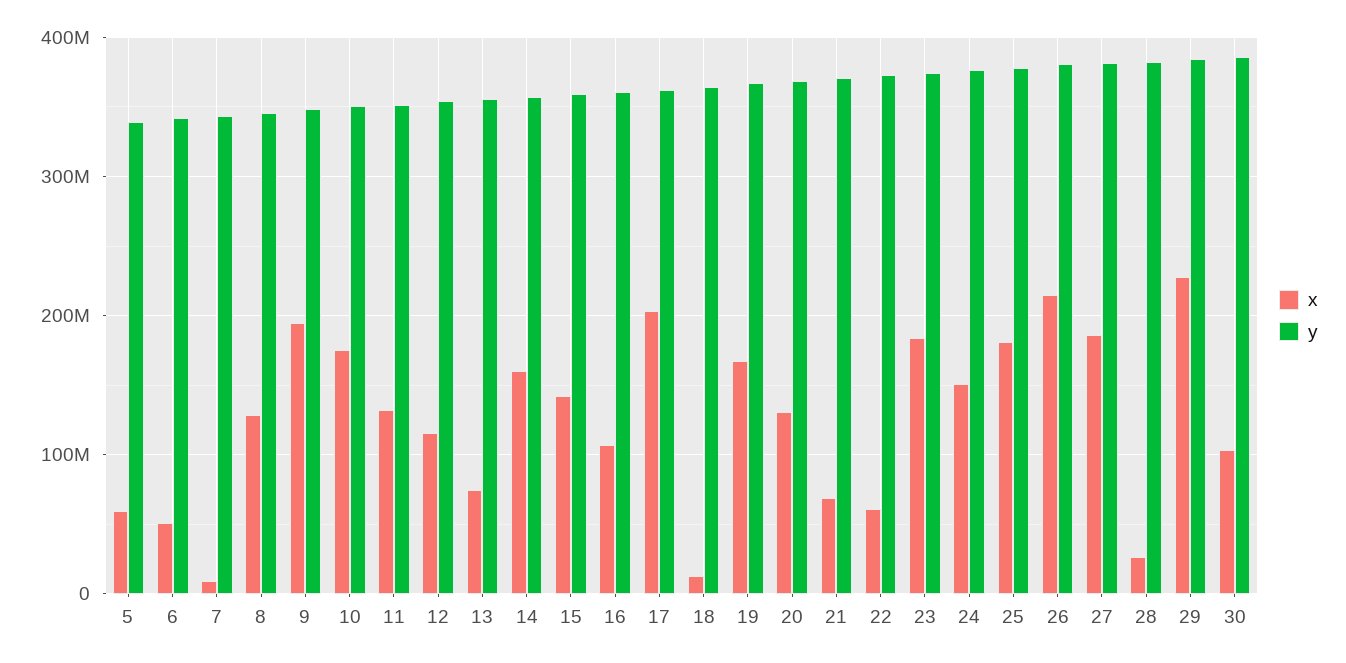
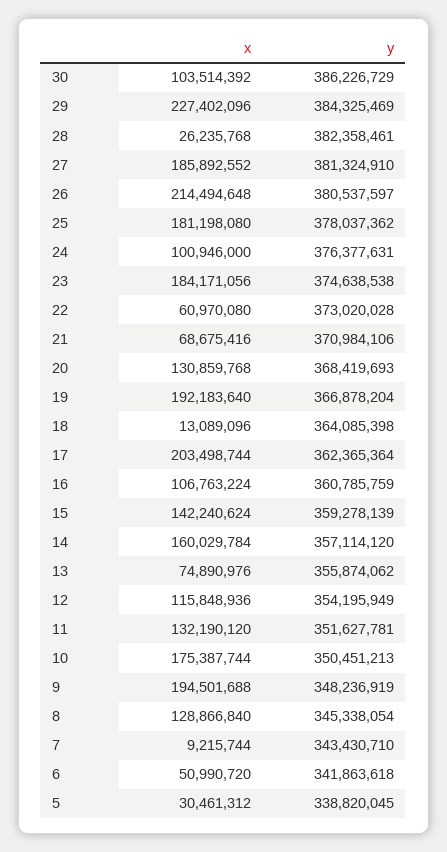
  {
    "x": {
-     "5": 60000000,
+     "5": 30461312,
      "6": 50990720,
      "7": 9215744,
      "8": 128866840,
      "9": 194501688,
      "10": 175387744,
      "11": 132190120,
      "12": 115848936,
      "13": 74890976,
      "14": 160029784,
      "15": 142240624,
      "16": 106763224,
      "17": 203498744,
      "18": 13089096,
-     "19": 170000000,
+     "19": 192183640,
      "20": 130859768,
      "21": 68675416,
      "22": 60970080,
      "23": 184171056,
-     "24": 150000000,
+     "24": 100946000,
      "25": 181198080,
      "26": 214494648,
      "27": 185892552,
      "28": 26235768,
      "29": 227402096,
      "30": 103514392
    },
    "y": {
      "5": 338820045,
      "6": 341863618,
      "7": 343430710,
      "8": 345338054,
      "9": 348236919,
      "10": 350451213,
      "11": 351627781,
      "12": 354195949,
      "13": 355874062,
      "14": 357114120,
      "15": 359278139,
      "16": 360785759,
      "17": 362365364,
      "18": 364085398,
      "19": 366878204,
      "20": 368419693,
      "21": 370984106,
      "22": 373020028,
      "23": 374638538,
      "24": 376377631,
      "25": 378037362,
      "26": 380537597,
      "27": 381324910,
      "28": 382358461,
      "29": 384325469,
      "30": 386226729
    }
  }

